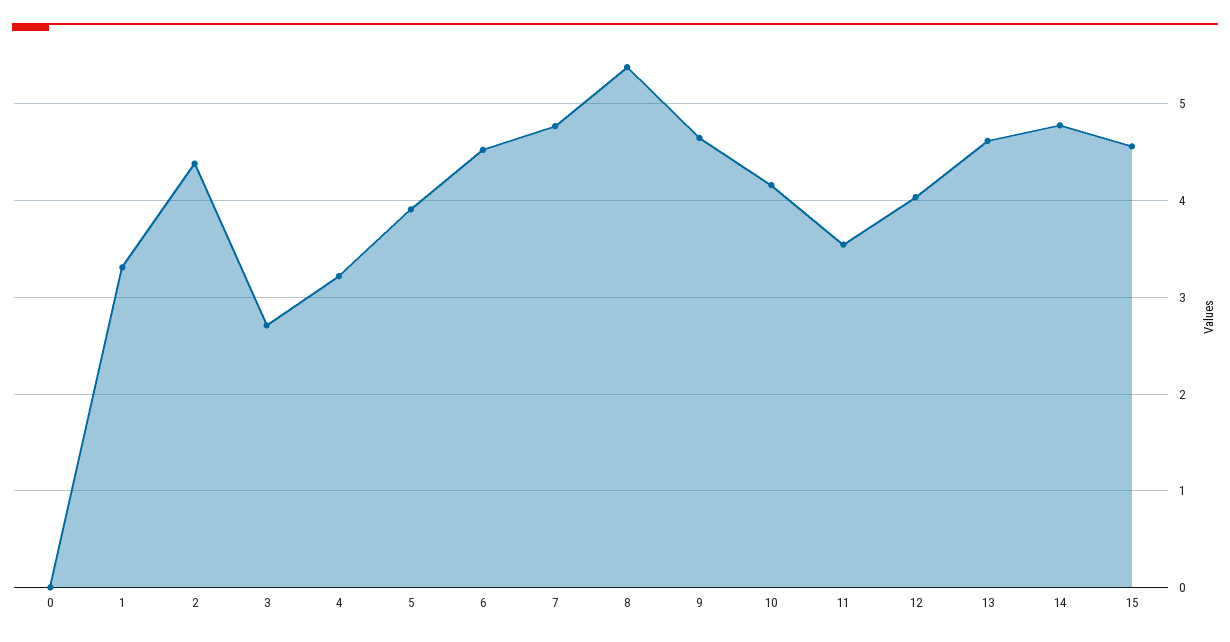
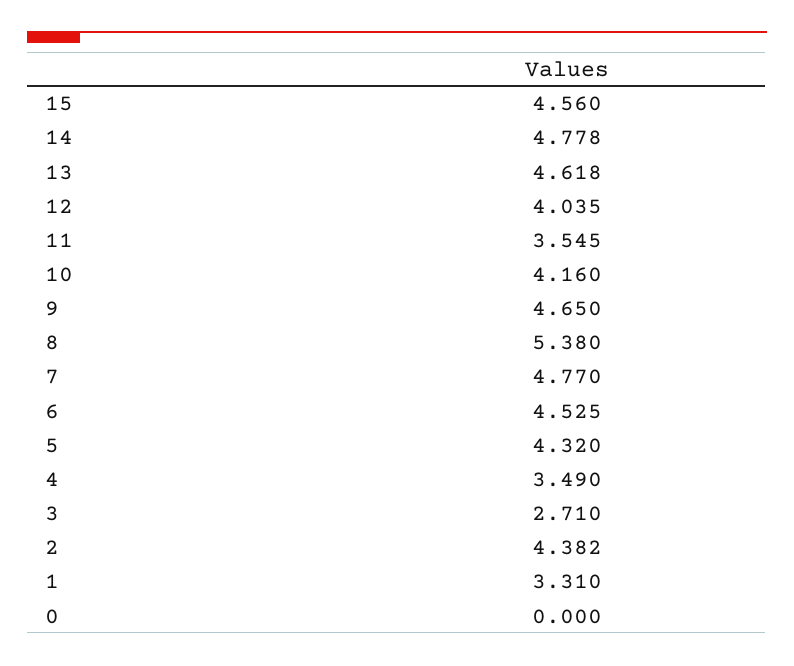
  {
    "0": 0,
    "1": 3.31,
    "2": 4.382,
    "3": 2.71,
-   "4": 3.2,
+   "4": 3.49,
-   "5": 3.9,
+   "5": 4.32,
    "6": 4.525,
    "7": 4.77,
    "8": 5.38,
    "9": 4.65,
    "10": 4.16,
    "11": 3.545,
    "12": 4.035,
    "13": 4.618,
    "14": 4.778,
    "15": 4.56
  }

